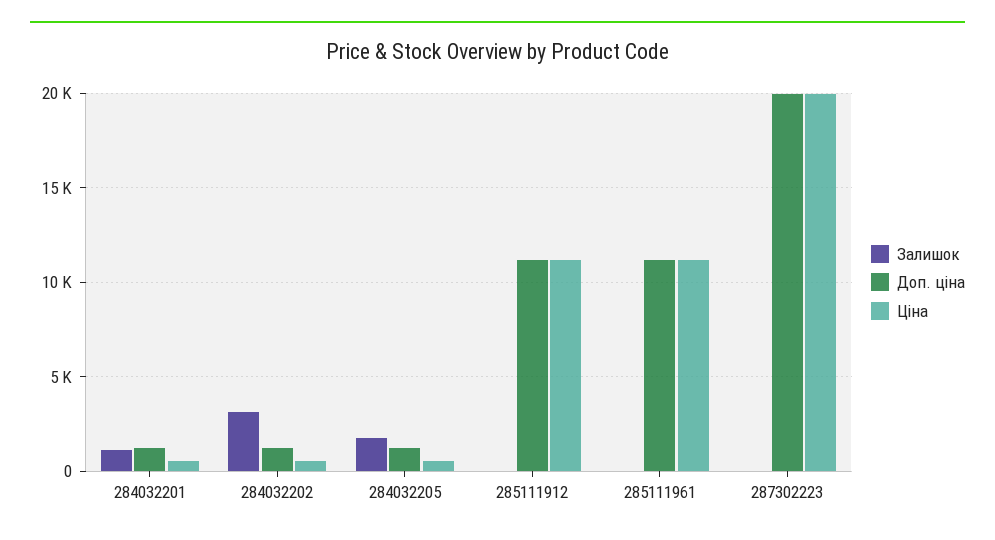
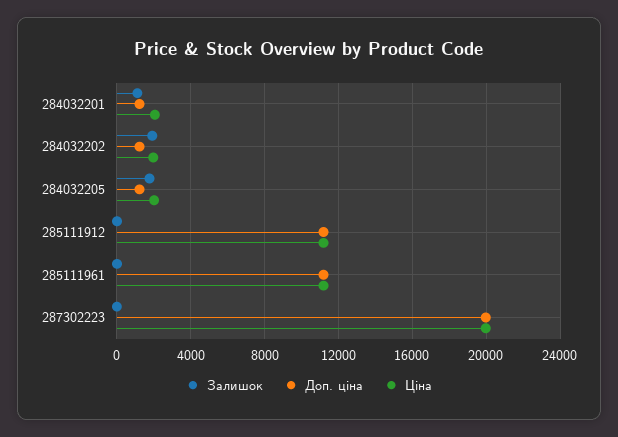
  {
    "Залишок": {
      "284032201": 1000,
-     "284032202": 3000,
+     "284032202": 2000,
      "284032205": 2000,
      "285111912": 0,
      "285111961": 0,
      "287302223": 0
    },
    "Доп. ціна": {
      "284032201": 1000,
      "284032202": 1000,
      "284032205": 1000,
      "285111912": 11000,
      "285111961": 11000,
      "287302223": 20000
    },
    "Ціна": {
-     "284032201": 500,
+     "284032201": 2000,
-     "284032202": 500,
+     "284032202": 2000,
-     "284032205": 500,
+     "284032205": 2000,
      "285111912": 11000,
      "285111961": 11000,
      "287302223": 20000
    }
  }

